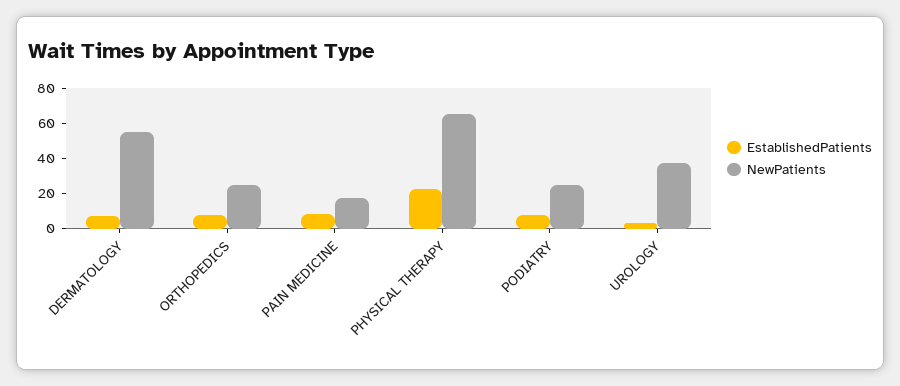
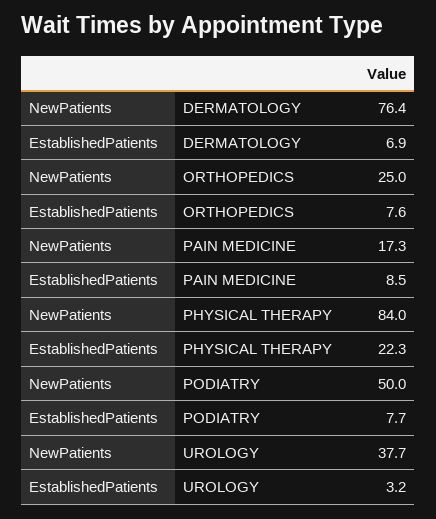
  {
    "EstablishedPatients": {
      "DERMATOLOGY": 6.9,
      "ORTHOPEDICS": 7.6,
      "PAIN MEDICINE": 8.5,
      "PHYSICAL THERAPY": 22.3,
      "PODIATRY": 7.7,
      "UROLOGY": 3.2
    },
    "NewPatients": {
-     "DERMATOLOGY": 55,
+     "DERMATOLOGY": 76.4,
      "ORTHOPEDICS": 25,
      "PAIN MEDICINE": 17.3,
-     "PHYSICAL THERAPY": 65,
+     "PHYSICAL THERAPY": 84,
-     "PODIATRY": 25,
+     "PODIATRY": 50,
      "UROLOGY": 37.7
    }
  }

